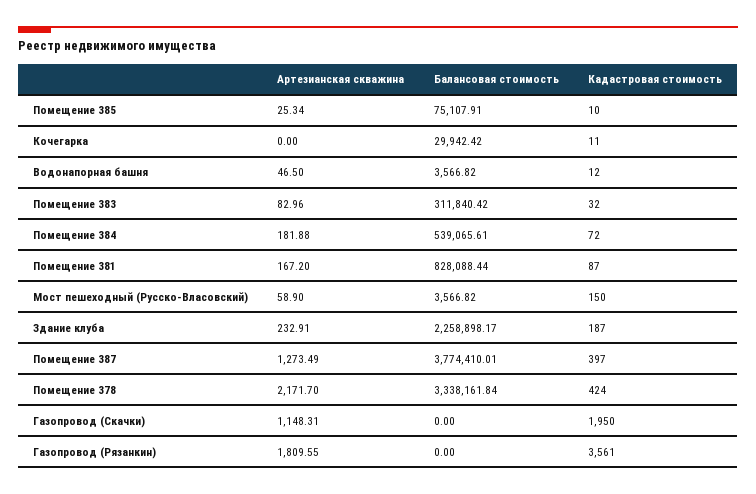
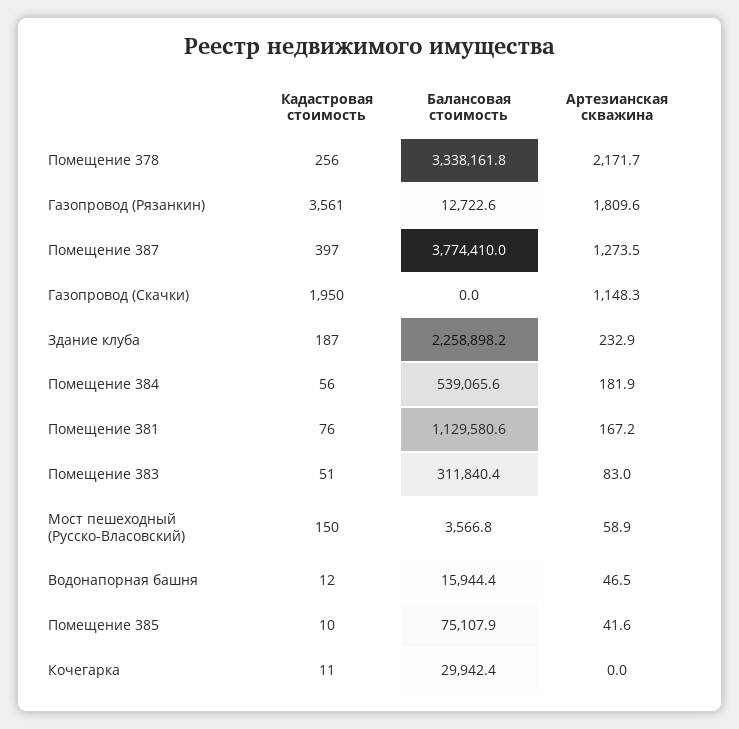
  {
    "Артезианская скважина": {
-     "Помещение 385": 25.34,
+     "Помещение 385": 41.6,
      "Кочегарка": 0,
      "Водонапорная башня": 46.5,
      "Помещение 383": 82.96,
      "Помещение 384": 181.88,
      "Помещение 381": 167.2,
      "Мост пешеходный (Русско-Власовский)": 58.9,
      "Здание клуба": 232.91,
      "Помещение 387": 1273.49,
      "Помещение 378": 2171.7,
      "Газопровод (Скачки)": 1148.31,
      "Газопровод (Рязанкин)": 1809.55
    },
    "Балансовая стоимость": {
      "Помещение 385": 75107.91,
      "Кочегарка": 29942.42,
-     "Водонапорная башня": 3566.82,
+     "Водонапорная башня": 15944.4,
      "Помещение 383": 311840.42,
      "Помещение 384": 539065.61,
-     "Помещение 381": 828088.44,
+     "Помещение 381": 1129580.6,
      "Мост пешеходный (Русско-Власовский)": 3566.82,
      "Здание клуба": 2258898.17,
      "Помещение 387": 3774410.01,
      "Помещение 378": 3338161.84,
      "Газопровод (Скачки)": 0,
-     "Газопровод (Рязанкин)": 0
+     "Газопровод (Рязанкин)": 12722.6
    },
    "Кадастровая стоимость": {
      "Помещение 385": 10,
      "Кочегарка": 11,
      "Водонапорная башня": 12,
-     "Помещение 383": 32,
+     "Помещение 383": 51,
-     "Помещение 384": 72,
+     "Помещение 384": 56,
-     "Помещение 381": 87,
+     "Помещение 381": 76,
      "Мост пешеходный (Русско-Власовский)": 150,
      "Здание клуба": 187,
      "Помещение 387": 397,
-     "Помещение 378": 424,
+     "Помещение 378": 256,
      "Газопровод (Скачки)": 1950,
      "Газопровод (Рязанкин)": 3561
    }
  }

